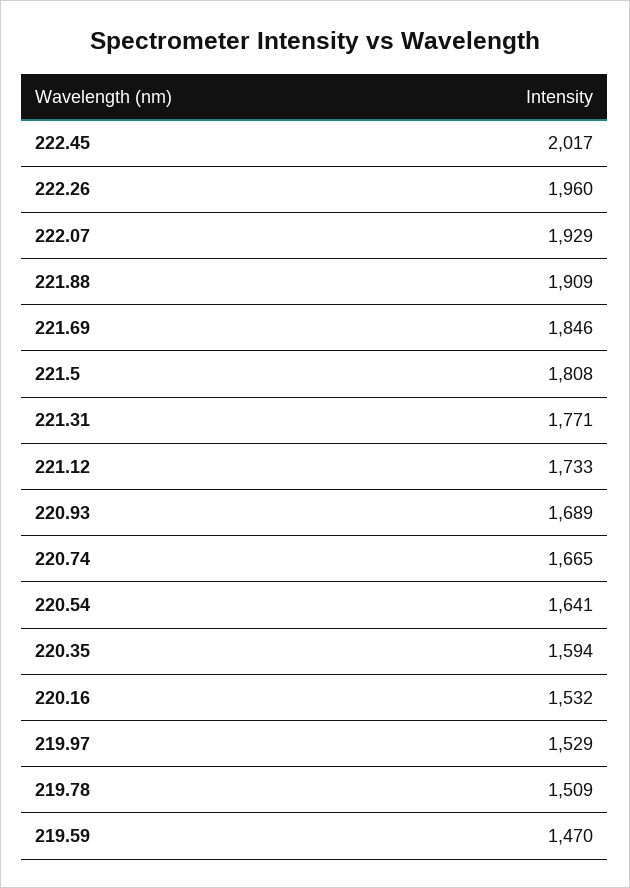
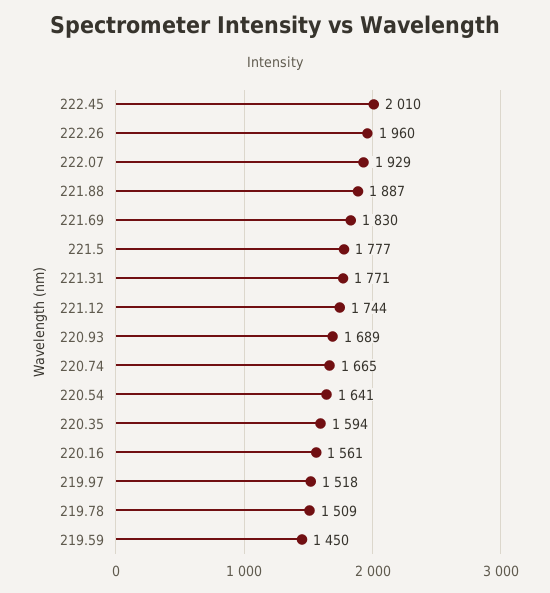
  {
-   "222.45": 2017,
+   "222.45": 2010,
    "222.26": 1960,
    "222.07": 1929,
-   "221.88": 1909,
+   "221.88": 1887,
-   "221.69": 1846,
+   "221.69": 1830,
-   "221.5": 1808,
+   "221.5": 1777,
    "221.31": 1771,
-   "221.12": 1733,
+   "221.12": 1744,
    "220.93": 1689,
    "220.74": 1665,
    "220.54": 1641,
    "220.35": 1594,
-   "220.16": 1532,
+   "220.16": 1561,
-   "219.97": 1529,
+   "219.97": 1518,
    "219.78": 1509,
-   "219.59": 1470
+   "219.59": 1450
  }

